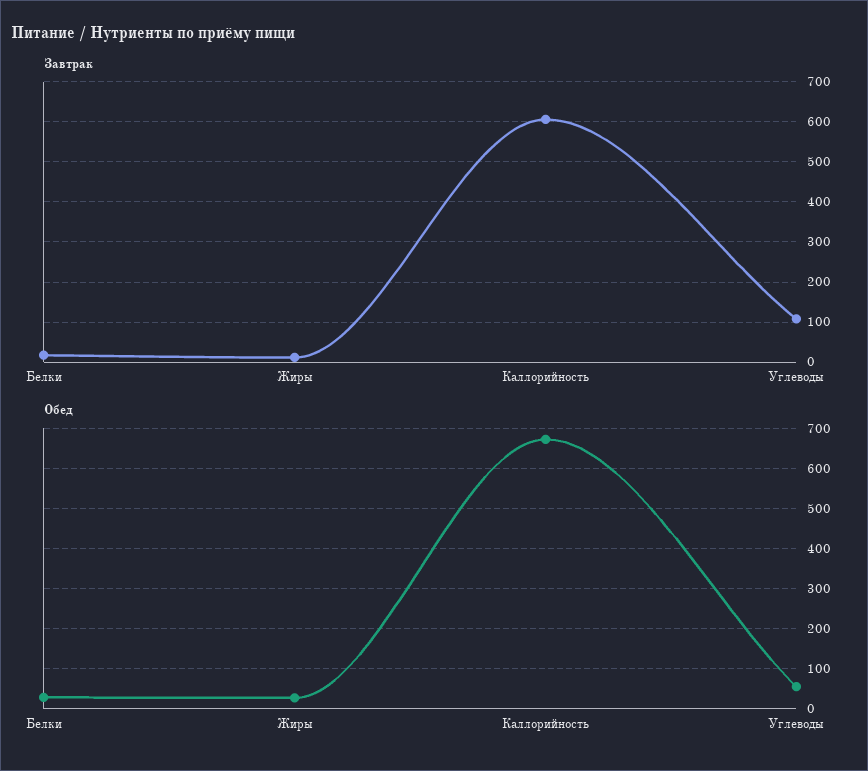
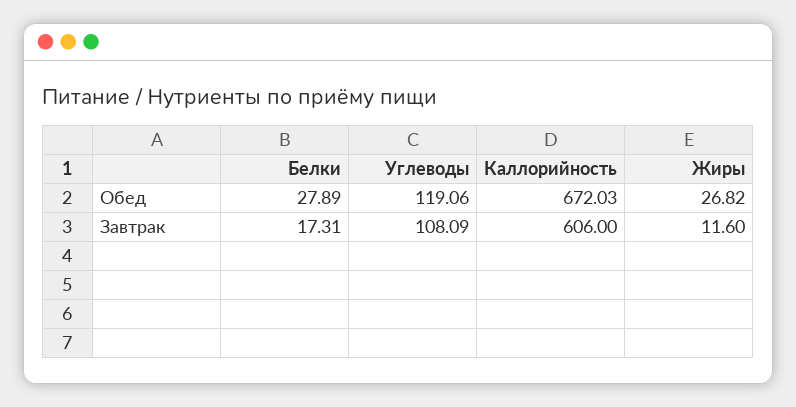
  {
    "Завтрак": {
      "Белки": 17.31,
      "Жиры": 11.6,
      "Каллорийность": 606,
      "Углеводы": 108.09
    },
    "Обед": {
      "Белки": 27.89,
      "Жиры": 26.82,
      "Каллорийность": 672.03,
-     "Углеводы": 60
+     "Углеводы": 119.06
    }
  }

